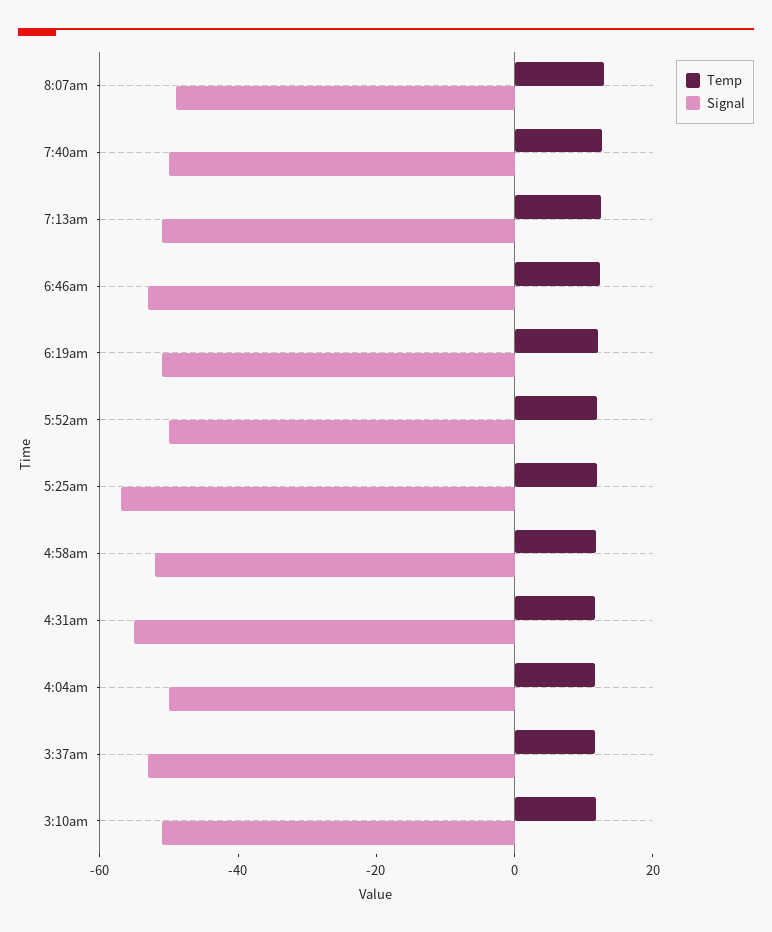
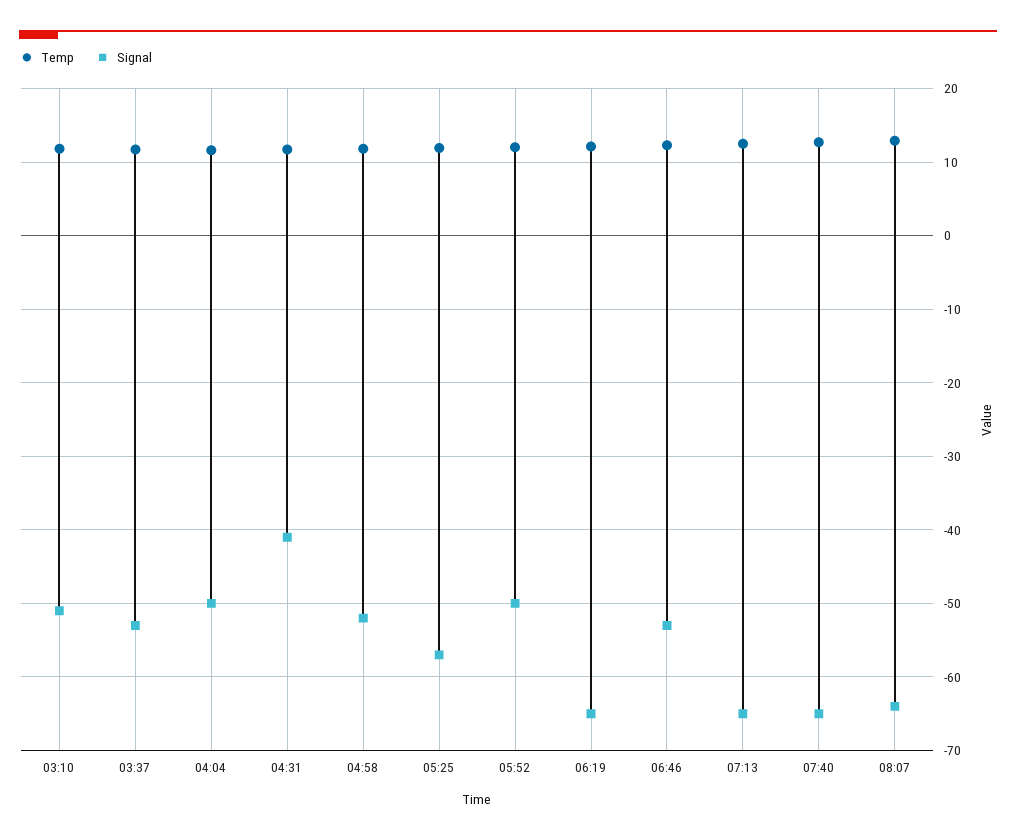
  {
    "Temp": {
      "8:07am": 13,
      "7:40am": 13,
      "7:13am": 13,
      "6:46am": 12,
      "6:19am": 12,
      "5:52am": 12,
      "5:25am": 12,
      "4:58am": 12,
      "4:31am": 12,
      "4:04am": 12,
      "3:37am": 12,
      "3:10am": 12
    },
    "Signal": {
-     "8:07am": -50,
+     "8:07am": -64,
-     "7:40am": -50,
+     "7:40am": -65,
-     "7:13am": -50,
+     "7:13am": -65,
      "6:46am": -53,
-     "6:19am": -50,
+     "6:19am": -65,
      "5:52am": -50,
      "5:25am": -57,
      "4:58am": -52,
-     "4:31am": -55,
+     "4:31am": -41,
      "4:04am": -50,
      "3:37am": -53,
      "3:10am": -51
    }
  }

